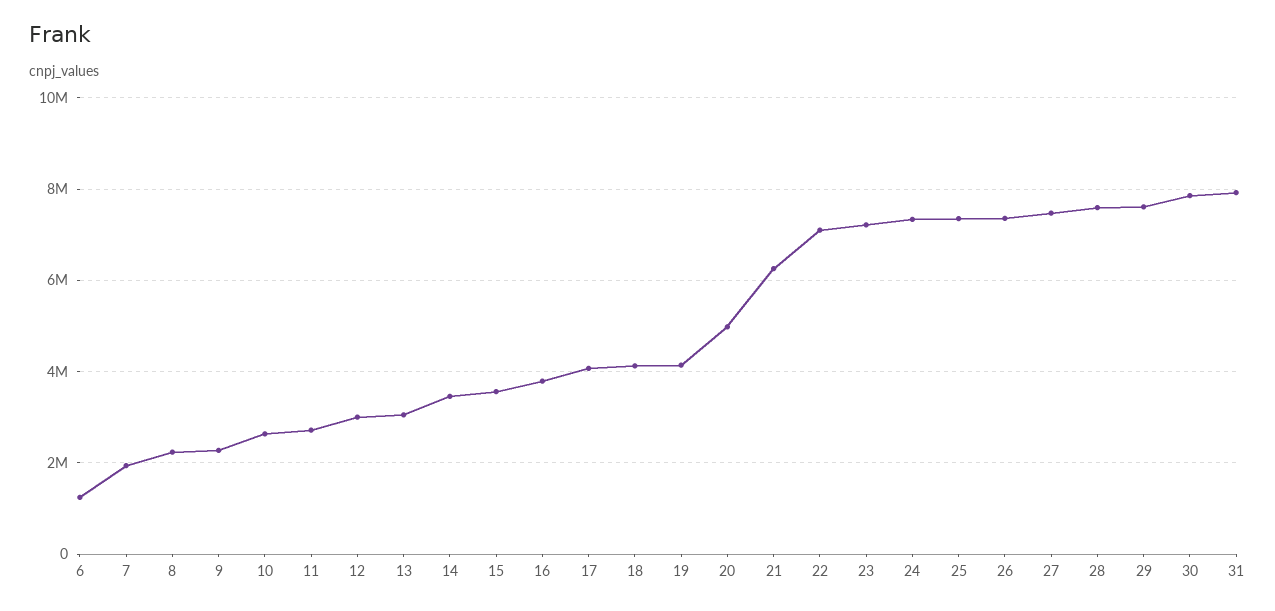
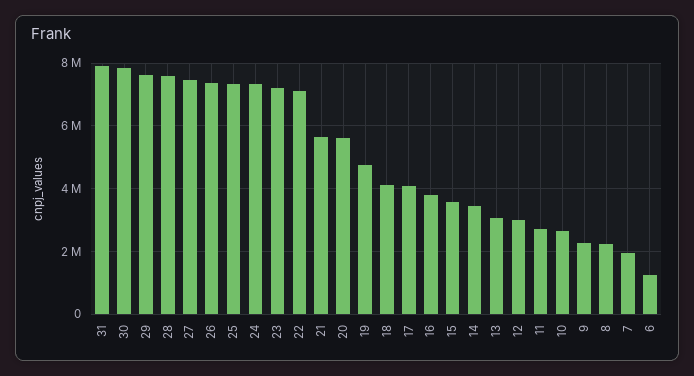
  {
    "6": 1200000,
    "7": 2000000,
    "8": 2200000,
    "9": 2200000,
    "10": 2600000,
    "11": 2800000,
    "12": 3000000,
    "13": 3000000,
    "14": 3400000,
    "15": 3600000,
    "16": 3800000,
    "17": 4000000,
    "18": 4200000,
-   "19": 4200000,
+   "19": 4800000,
-   "20": 5000000,
+   "20": 5600000,
-   "21": 6200000,
+   "21": 5600000,
    "22": 7200000,
    "23": 7200000,
    "24": 7400000,
    "25": 7400000,
    "26": 7400000,
    "27": 7400000,
    "28": 7600000,
    "29": 7600000,
    "30": 7800000,
    "31": 8000000
  }

